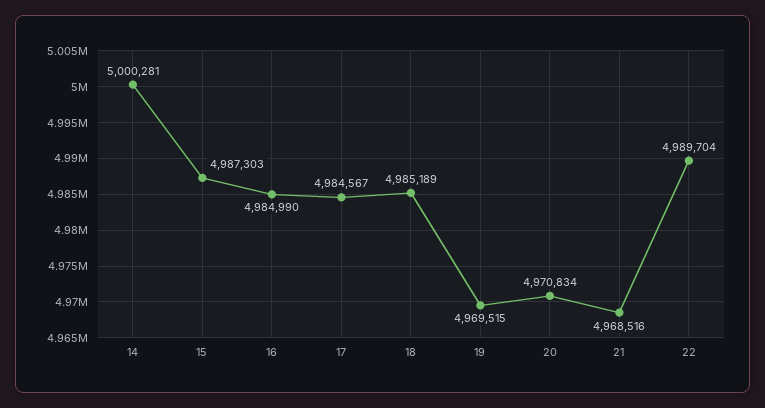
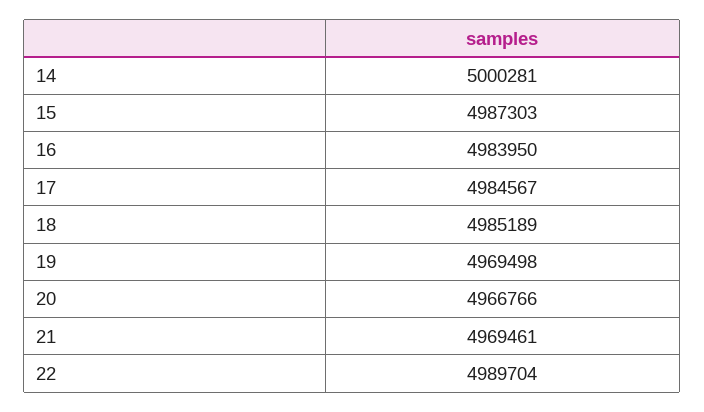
  {
    "14": 5000281,
    "15": 4987303,
-   "16": 4984990,
+   "16": 4983950,
    "17": 4984567,
    "18": 4985189,
-   "19": 4969515,
+   "19": 4969498,
-   "20": 4970834,
+   "20": 4966766,
-   "21": 4968516,
+   "21": 4969461,
    "22": 4989704
  }

